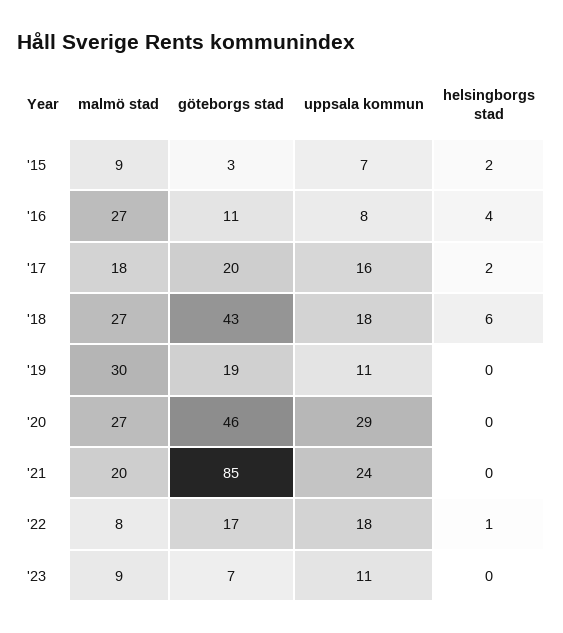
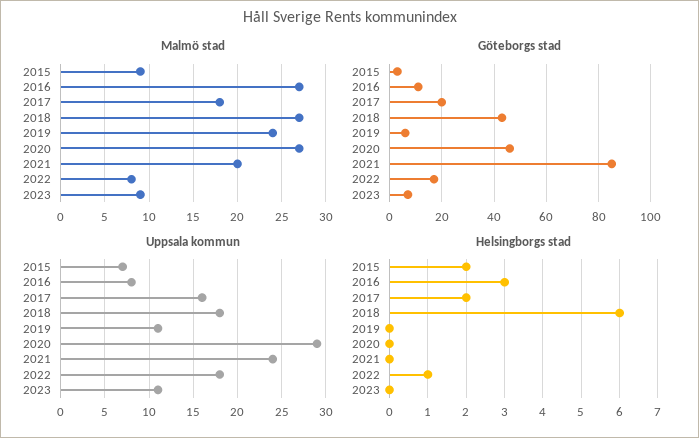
  {
    "malmö stad": {
      "'15": 9,
      "'16": 27,
      "'17": 18,
      "'18": 27,
-     "'19": 30,
+     "'19": 24,
      "'20": 27,
      "'21": 20,
      "'22": 8,
      "'23": 9
    },
    "göteborgs stad": {
      "'15": 3,
      "'16": 11,
      "'17": 20,
      "'18": 43,
-     "'19": 19,
+     "'19": 5,
      "'20": 46,
      "'21": 85,
      "'22": 17,
      "'23": 7
    },
    "uppsala kommun": {
      "'15": 7,
      "'16": 8,
      "'17": 16,
      "'18": 18,
      "'19": 11,
      "'20": 29,
      "'21": 24,
      "'22": 18,
      "'23": 11
    },
    "helsingborgs stad": {
      "'15": 2,
-     "'16": 4,
+     "'16": 3,
      "'17": 2,
      "'18": 6,
      "'19": 0,
      "'20": 0,
      "'21": 0,
      "'22": 1,
      "'23": 0
    }
  }

